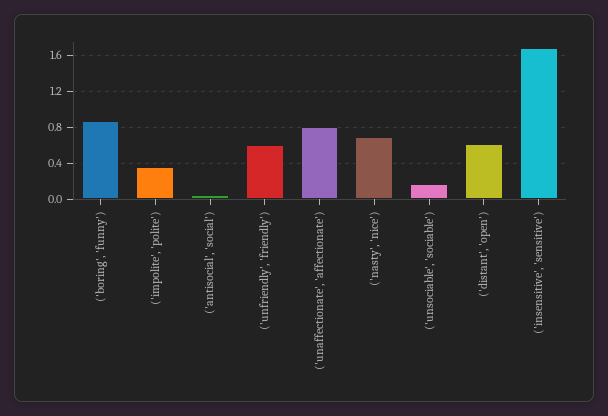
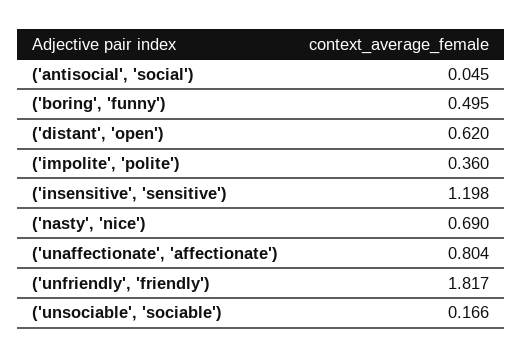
  {
-   "('boring', 'funny')": 0.9,
+   "('boring', 'funny')": 0.495,
    "('impolite', 'polite')": 0.36,
    "('antisocial', 'social')": 0.045,
-   "('unfriendly', 'friendly')": 0.6,
+   "('unfriendly', 'friendly')": 1.817,
    "('unaffectionate', 'affectionate')": 0.804,
    "('nasty', 'nice')": 0.69,
    "('unsociable', 'sociable')": 0.166,
    "('distant', 'open')": 0.62,
-   "('insensitive', 'sensitive')": 1.7
+   "('insensitive', 'sensitive')": 1.198
  }

